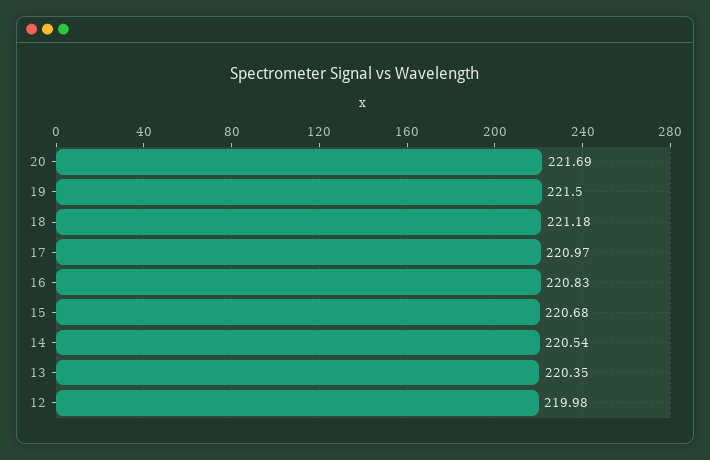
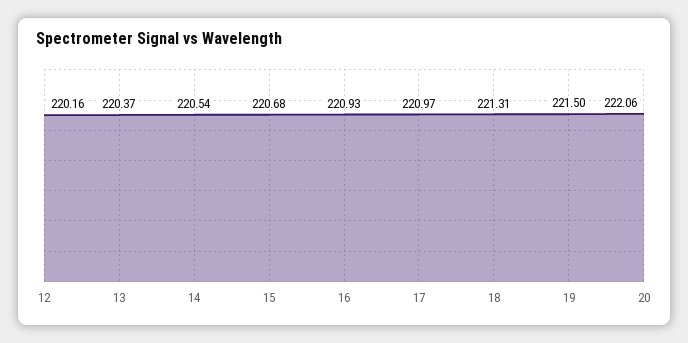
  {
-   "20": 221.69,
+   "20": 222.06,
    "19": 221.5,
-   "18": 221.18,
+   "18": 221.31,
    "17": 220.97,
-   "16": 220.83,
+   "16": 220.93,
    "15": 220.68,
    "14": 220.54,
-   "13": 220.35,
+   "13": 220.37,
-   "12": 219.98
+   "12": 220.16
  }

